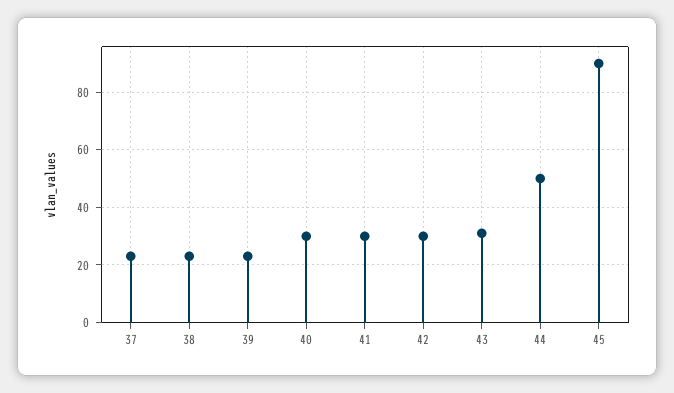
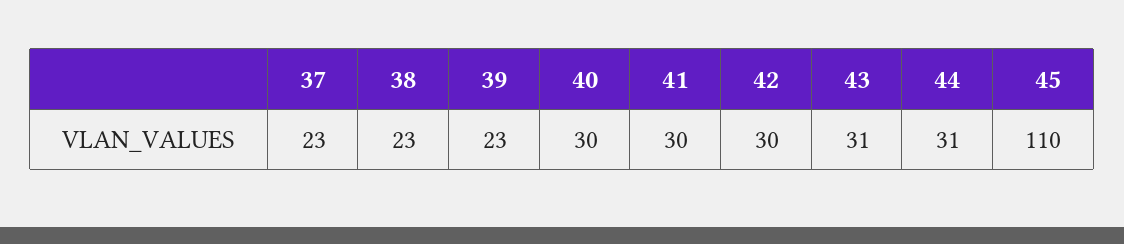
  {
    "37": 23,
    "38": 23,
    "39": 23,
    "40": 30,
    "41": 30,
    "42": 30,
    "43": 31,
-   "44": 50,
+   "44": 31,
-   "45": 90
+   "45": 110
  }

